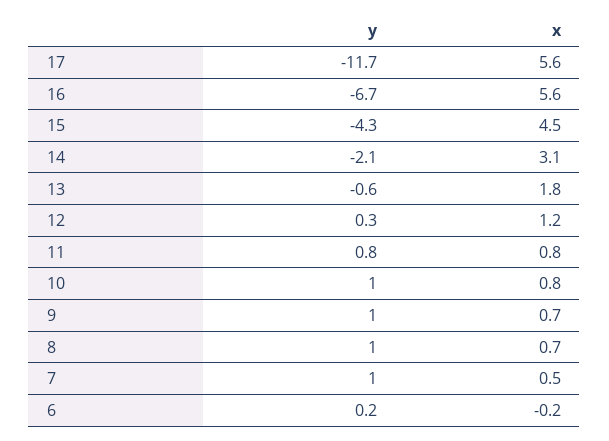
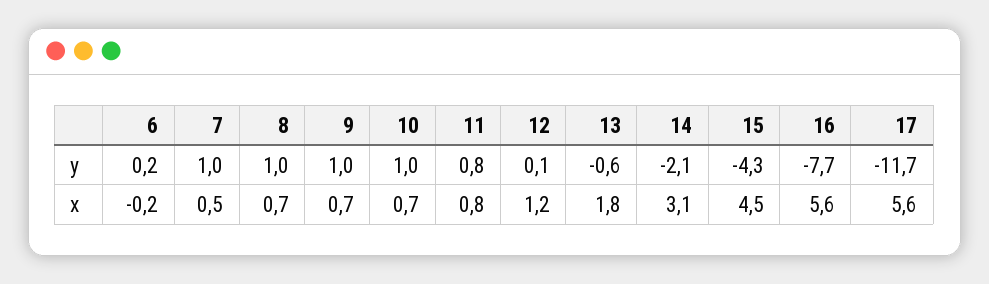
  {
    "y": {
      "17": -11.7,
-     "16": -6.7,
+     "16": -7.7,
      "15": -4.3,
      "14": -2.1,
      "13": -0.6,
-     "12": 0.3,
+     "12": 0.1,
      "11": 0.8,
      "10": 1,
      "9": 1,
      "8": 1,
      "7": 1,
      "6": 0.2
    },
    "x": {
      "17": 5.6,
      "16": 5.6,
      "15": 4.5,
      "14": 3.1,
      "13": 1.8,
      "12": 1.2,
      "11": 0.8,
-     "10": 0.8,
+     "10": 0.7,
      "9": 0.7,
      "8": 0.7,
      "7": 0.5,
      "6": -0.2
    }
  }

